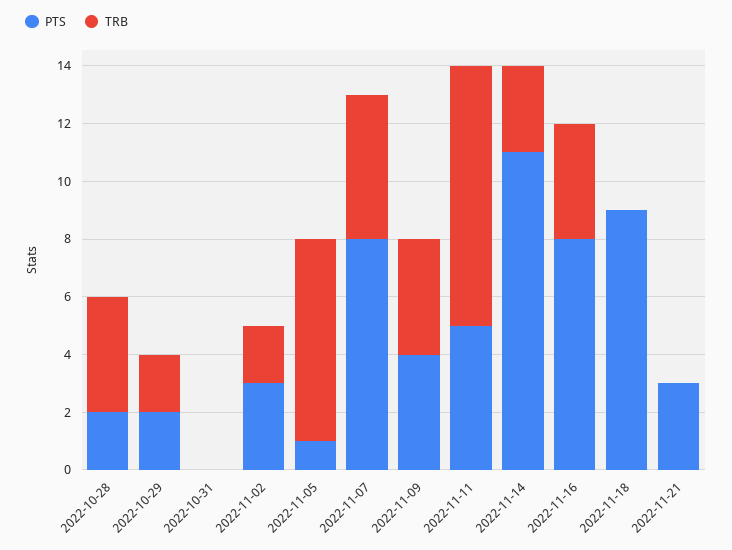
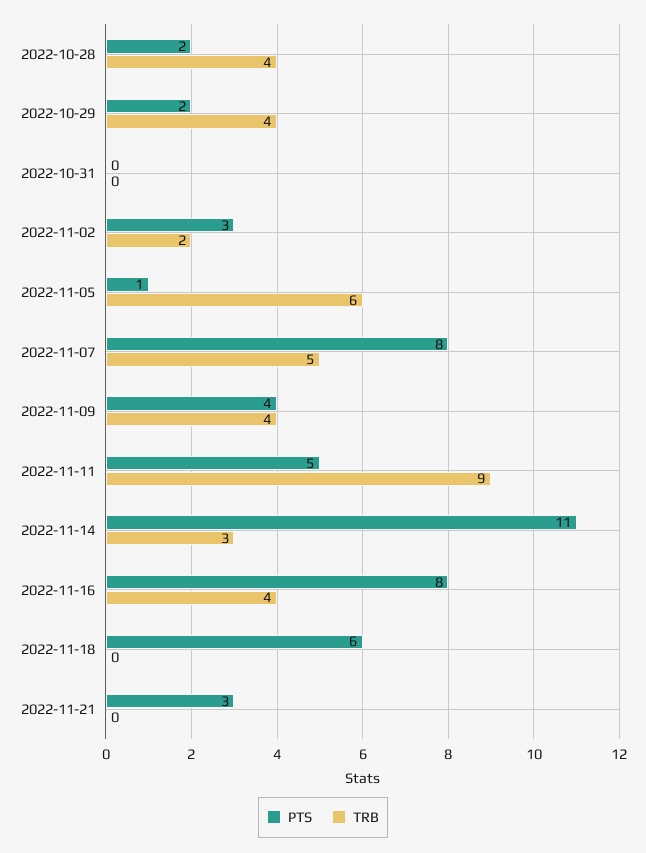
  {
    "PTS": {
      "2022-10-28": 2,
      "2022-10-29": 2,
      "2022-10-31": 0,
      "2022-11-02": 3,
      "2022-11-05": 1,
      "2022-11-07": 8,
      "2022-11-09": 4,
      "2022-11-11": 5,
      "2022-11-14": 11,
      "2022-11-16": 8,
-     "2022-11-18": 9,
+     "2022-11-18": 6,
      "2022-11-21": 3
    },
    "TRB": {
      "2022-10-28": 4,
-     "2022-10-29": 2,
+     "2022-10-29": 4,
      "2022-10-31": 0,
      "2022-11-02": 2,
-     "2022-11-05": 7,
+     "2022-11-05": 6,
      "2022-11-07": 5,
      "2022-11-09": 4,
      "2022-11-11": 9,
      "2022-11-14": 3,
      "2022-11-16": 4,
      "2022-11-18": 0,
      "2022-11-21": 0
    }
  }

